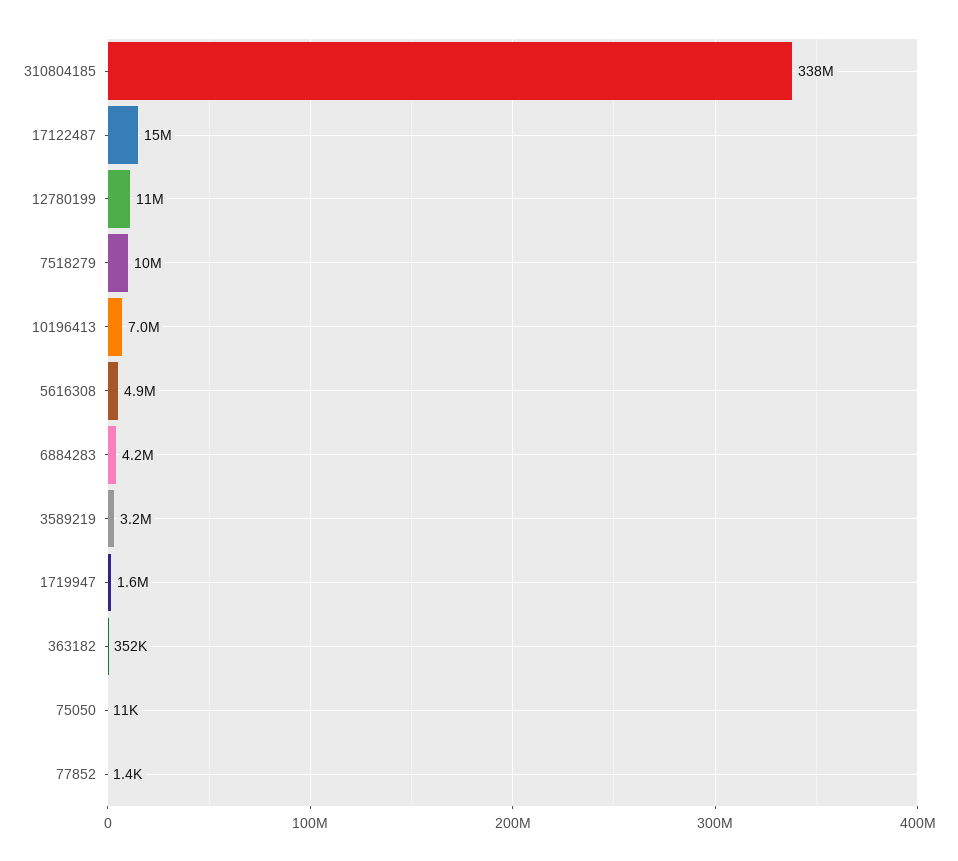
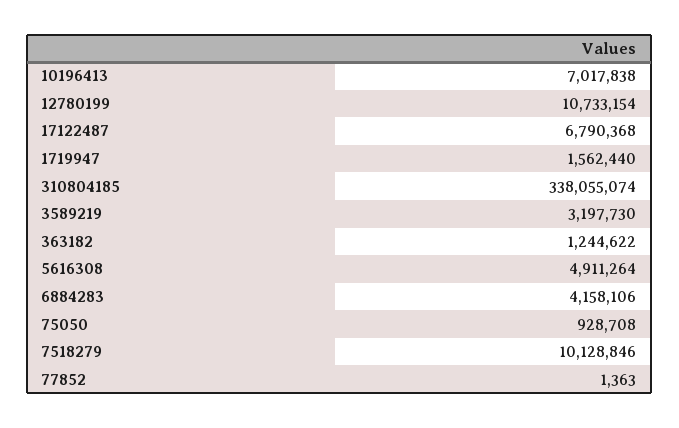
  {
    "310804185": 338055074,
-   "17122487": 15000000,
+   "17122487": 6790368,
    "12780199": 10733154,
    "7518279": 10128846,
    "10196413": 7017838,
    "5616308": 4911264,
    "6884283": 4158106,
    "3589219": 3197730,
    "1719947": 1562440,
-   "363182": 352000,
+   "363182": 1244622,
-   "75050": 11000,
+   "75050": 928708,
    "77852": 1363
  }

